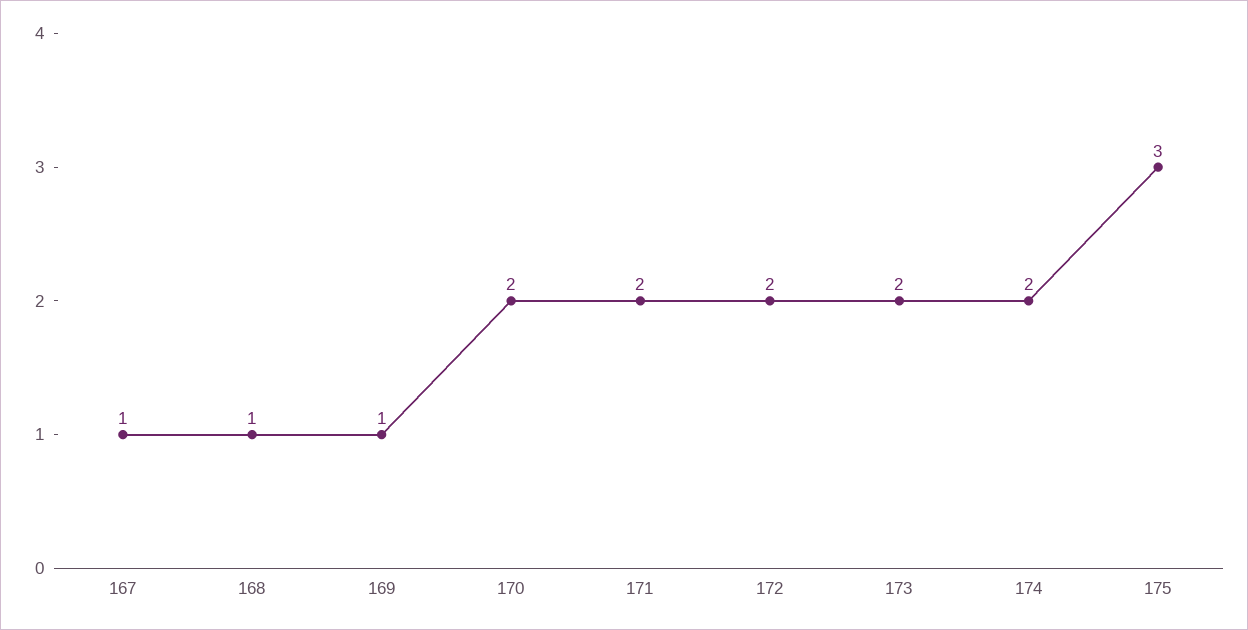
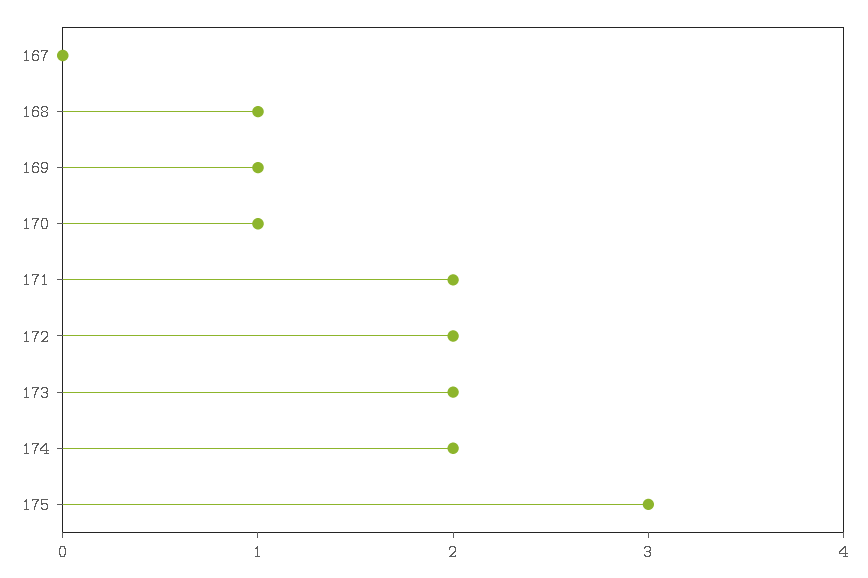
  {
-   "167": 1,
+   "167": 0,
    "168": 1,
    "169": 1,
-   "170": 2,
+   "170": 1,
    "171": 2,
    "172": 2,
    "173": 2,
    "174": 2,
    "175": 3
  }

